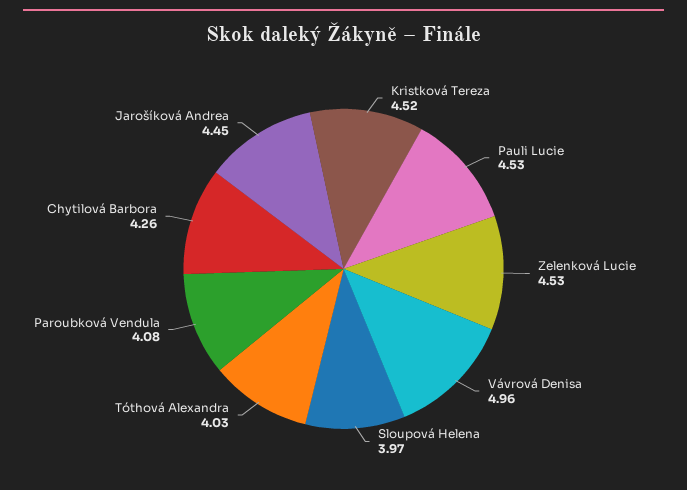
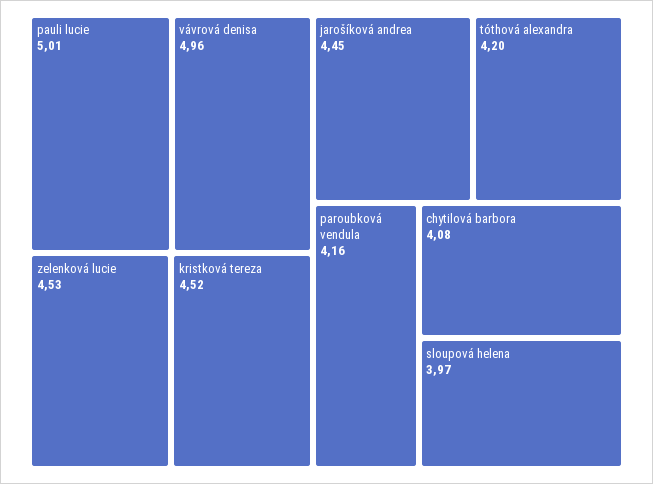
  {
    "Kristková Tereza": 4.52,
-   "Pauli Lucie": 4.53,
+   "Pauli Lucie": 5.01,
    "Zelenková Lucie": 4.53,
    "Vávrová Denisa": 4.96,
    "Sloupová Helena": 3.97,
-   "Tóthová Alexandra": 4.03,
+   "Tóthová Alexandra": 4.2,
-   "Paroubková Vendula": 4.08,
+   "Paroubková Vendula": 4.16,
-   "Chytilová Barbora": 4.26,
+   "Chytilová Barbora": 4.08,
    "Jarošíková Andrea": 4.45
  }

